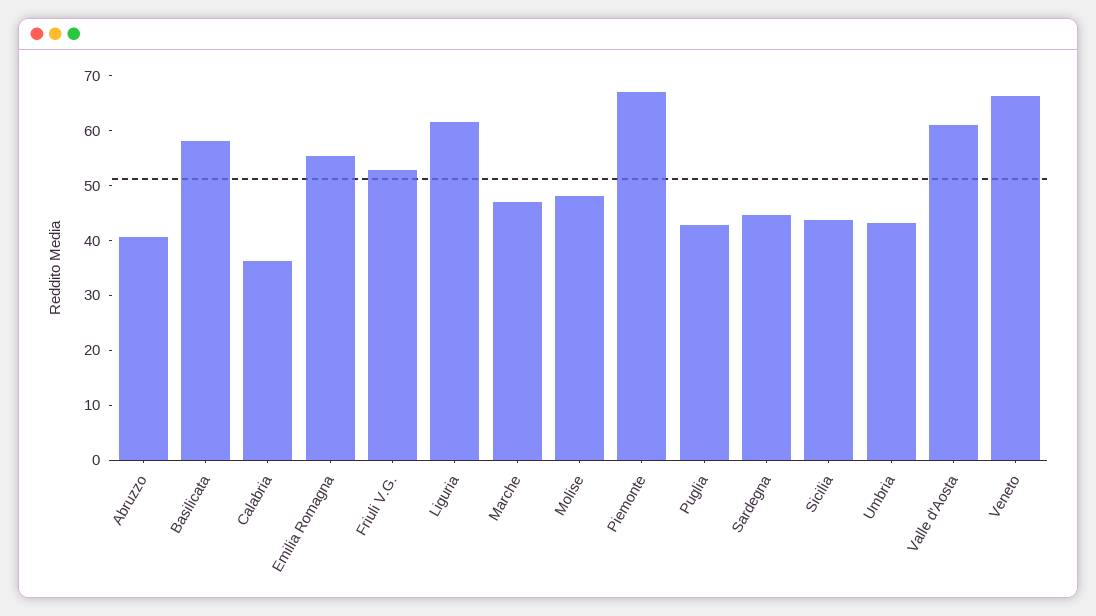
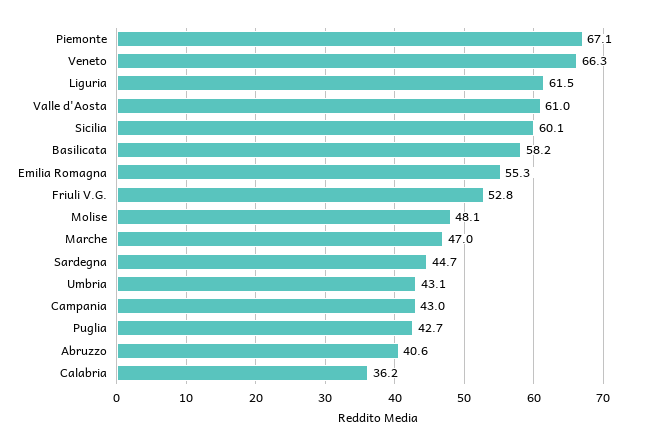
  {
    "Abruzzo": 40.6,
    "Basilicata": 58.2,
    "Calabria": 36.2,
    "Emilia Romagna": 55.3,
    "Friuli V.G.": 52.8,
    "Liguria": 61.5,
    "Marche": 47,
    "Molise": 48.1,
    "Piemonte": 67.1,
    "Puglia": 42.7,
    "Sardegna": 44.7,
-   "Sicilia": 44,
+   "Sicilia": 60.1,
    "Umbria": 43.1,
    "Valle d'Aosta": 61,
-   "Veneto": 66.3
+   "Veneto": 66.3,
+   "Campania": 43
  }

